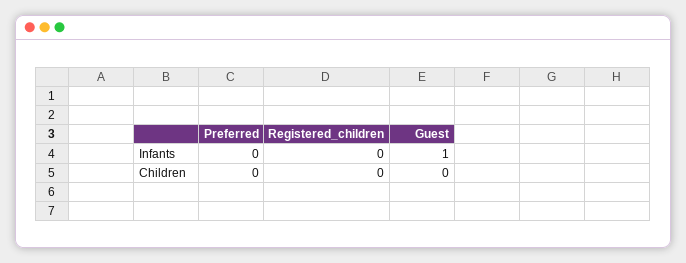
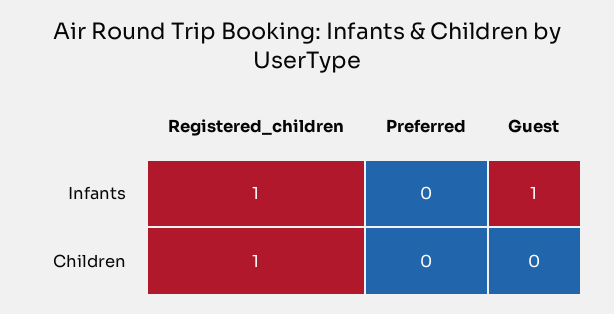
  {
    "Preferred": {
      "Infants": 0,
      "Children": 0
    },
    "Registered_children": {
-     "Infants": 0,
+     "Infants": 1,
-     "Children": 0
+     "Children": 1
    },
    "Guest": {
      "Infants": 1,
      "Children": 0
    }
  }

